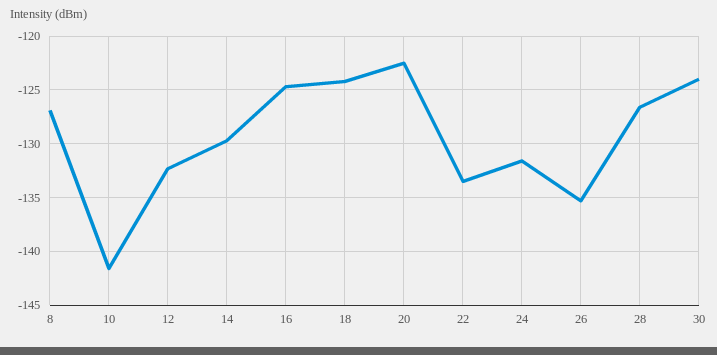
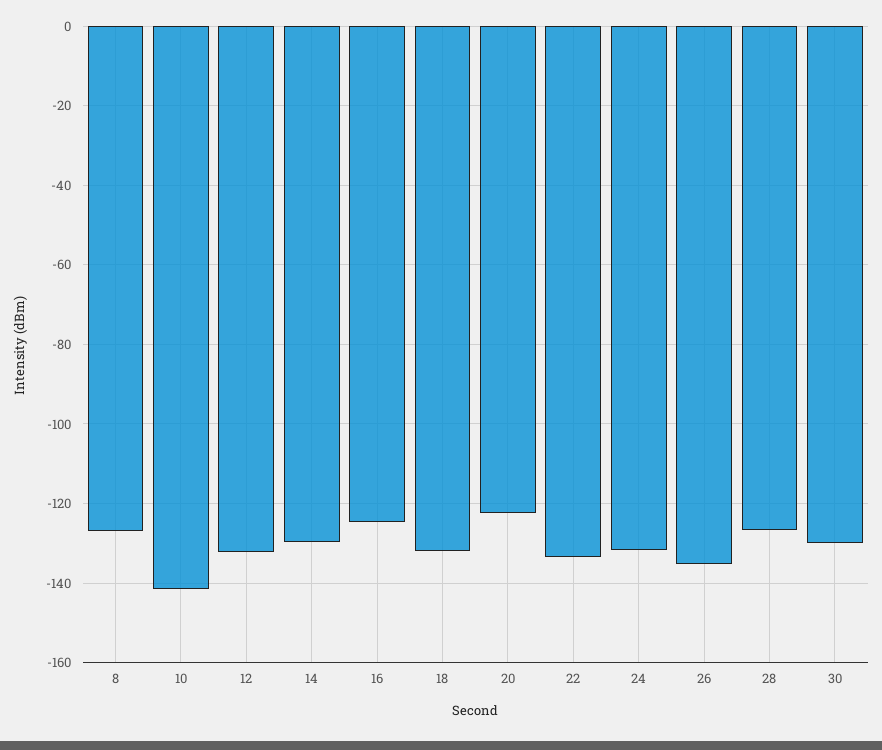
  {
    "8": -127,
    "10": -142,
    "12": -132,
    "14": -130,
    "16": -125,
-   "18": -124,
+   "18": -132,
    "20": -123,
    "22": -134,
    "24": -132,
    "26": -135,
    "28": -127,
-   "30": -124
+   "30": -130
  }

